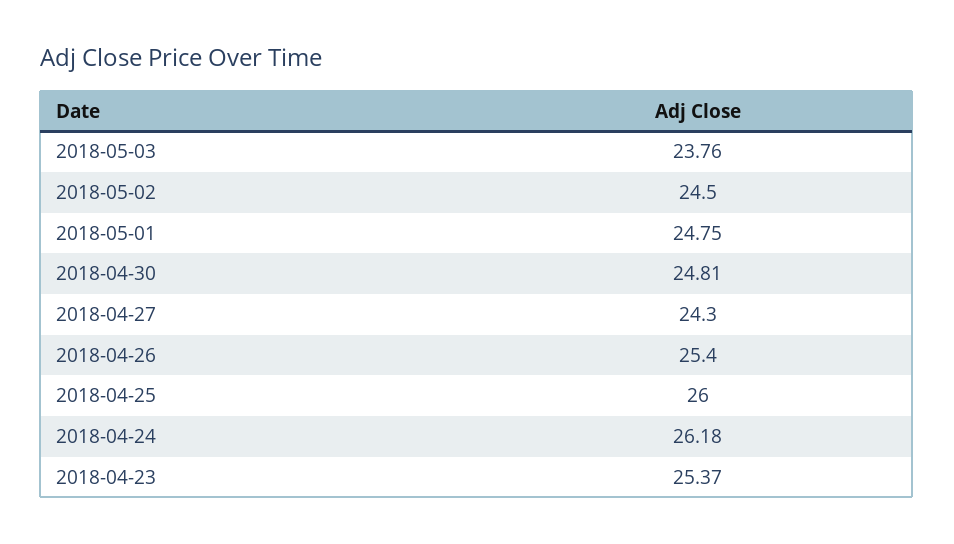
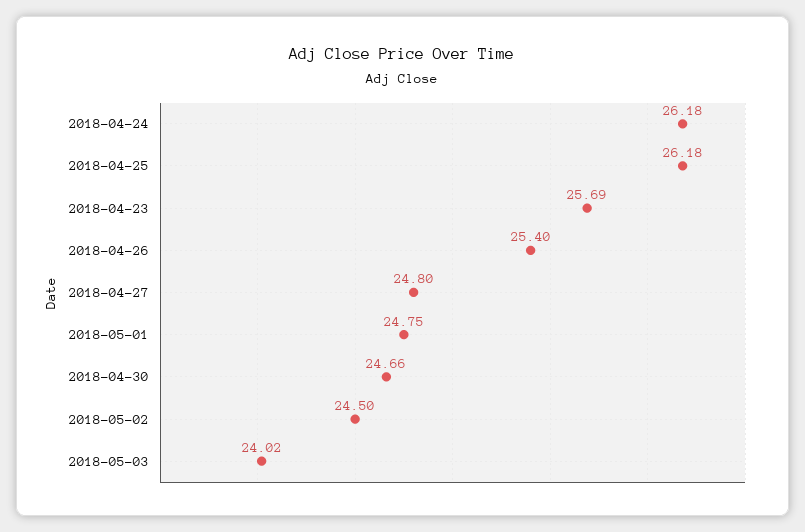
  {
-   "2018-05-03": 23.76,
+   "2018-05-03": 24.02,
    "2018-05-02": 24.5,
    "2018-05-01": 24.75,
-   "2018-04-30": 24.81,
+   "2018-04-30": 24.66,
-   "2018-04-27": 24.3,
+   "2018-04-27": 24.8,
    "2018-04-26": 25.4,
-   "2018-04-25": 26,
+   "2018-04-25": 26.18,
    "2018-04-24": 26.18,
-   "2018-04-23": 25.37
+   "2018-04-23": 25.69
  }

